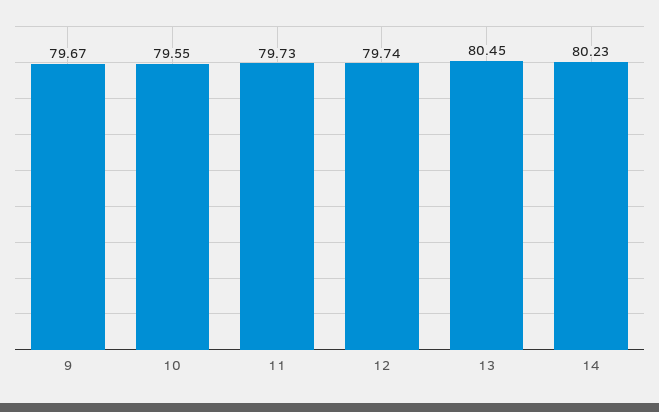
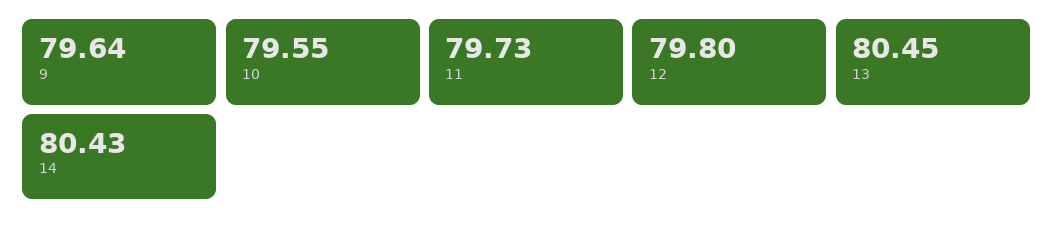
  {
-   "9": 79.67,
+   "9": 79.64,
    "10": 79.55,
    "11": 79.73,
-   "12": 79.74,
+   "12": 79.8,
    "13": 80.45,
-   "14": 80.23
+   "14": 80.43
  }

